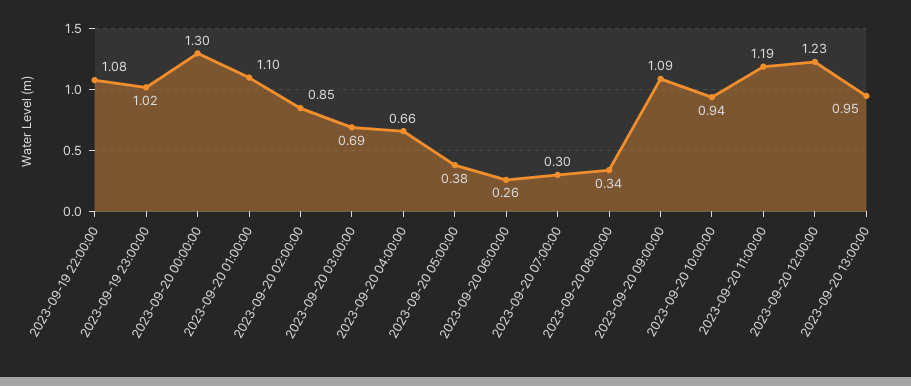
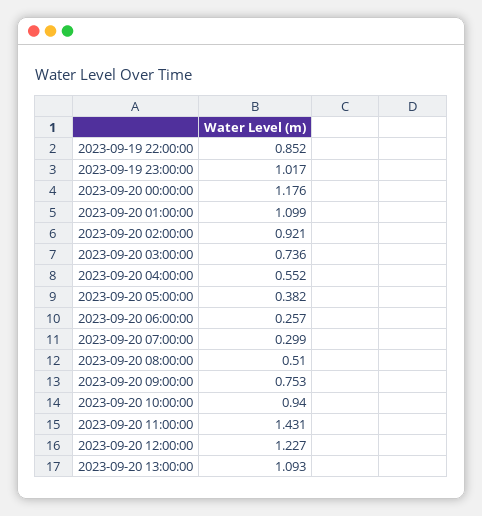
  {
-   "2023-09-19 22:00:00": 1.08,
+   "2023-09-19 22:00:00": 0.852,
    "2023-09-19 23:00:00": 1.017,
-   "2023-09-20 00:00:00": 1.3,
+   "2023-09-20 00:00:00": 1.176,
    "2023-09-20 01:00:00": 1.099,
-   "2023-09-20 02:00:00": 0.85,
+   "2023-09-20 02:00:00": 0.921,
-   "2023-09-20 03:00:00": 0.69,
+   "2023-09-20 03:00:00": 0.736,
-   "2023-09-20 04:00:00": 0.66,
+   "2023-09-20 04:00:00": 0.552,
    "2023-09-20 05:00:00": 0.382,
    "2023-09-20 06:00:00": 0.257,
    "2023-09-20 07:00:00": 0.299,
-   "2023-09-20 08:00:00": 0.34,
+   "2023-09-20 08:00:00": 0.51,
-   "2023-09-20 09:00:00": 1.09,
+   "2023-09-20 09:00:00": 0.753,
    "2023-09-20 10:00:00": 0.94,
-   "2023-09-20 11:00:00": 1.19,
+   "2023-09-20 11:00:00": 1.431,
    "2023-09-20 12:00:00": 1.227,
-   "2023-09-20 13:00:00": 0.95
+   "2023-09-20 13:00:00": 1.093
  }

